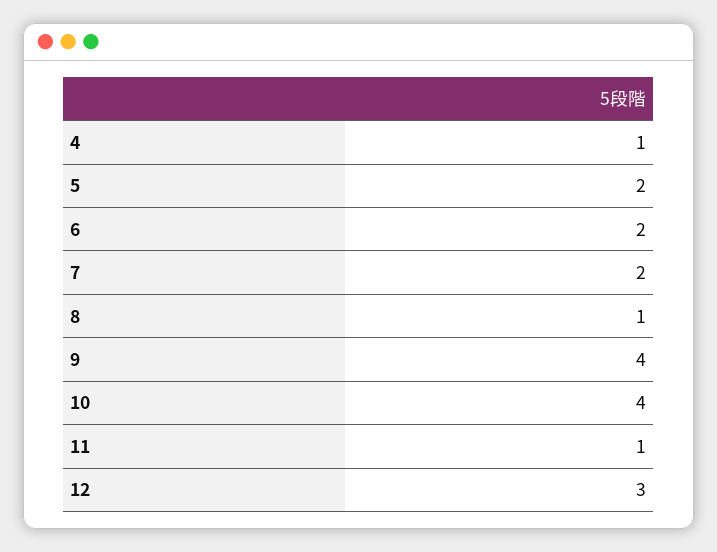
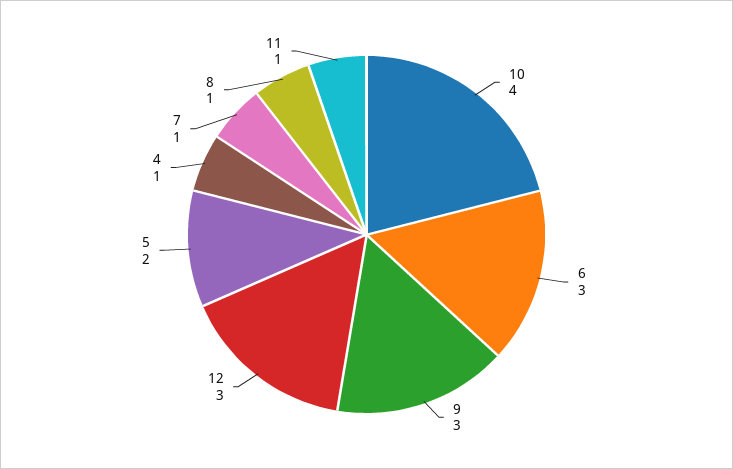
  {
    "4": 1,
    "5": 2,
-   "6": 2,
+   "6": 3,
-   "7": 2,
+   "7": 1,
    "8": 1,
-   "9": 4,
+   "9": 3,
    "10": 4,
    "11": 1,
    "12": 3
  }

